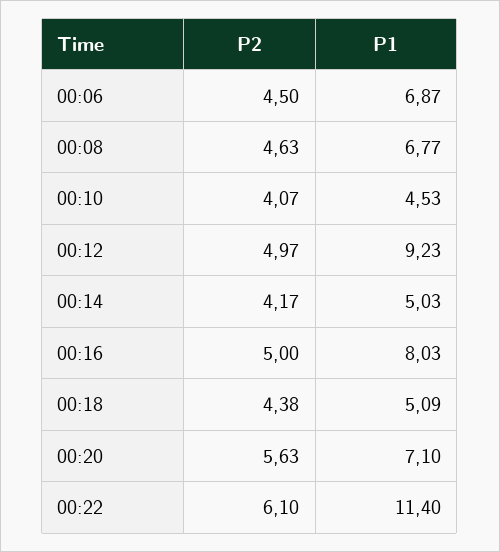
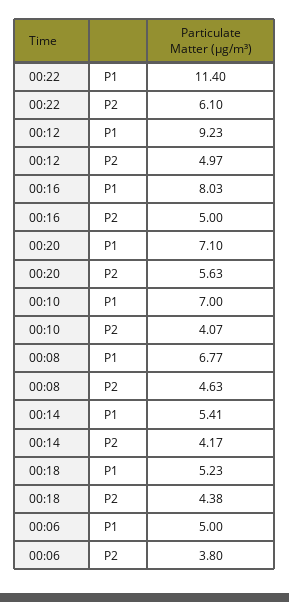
  {
    "P2": {
-     "00:06": 4.5,
+     "00:06": 3.8,
      "00:08": 4.63,
      "00:10": 4.07,
      "00:12": 4.97,
      "00:14": 4.17,
      "00:16": 5,
      "00:18": 4.38,
      "00:20": 5.63,
      "00:22": 6.1
    },
    "P1": {
-     "00:06": 6.87,
+     "00:06": 5,
      "00:08": 6.77,
-     "00:10": 4.53,
+     "00:10": 7,
      "00:12": 9.23,
-     "00:14": 5.03,
+     "00:14": 5.41,
      "00:16": 8.03,
-     "00:18": 5.09,
+     "00:18": 5.23,
      "00:20": 7.1,
      "00:22": 11.4
    }
  }

